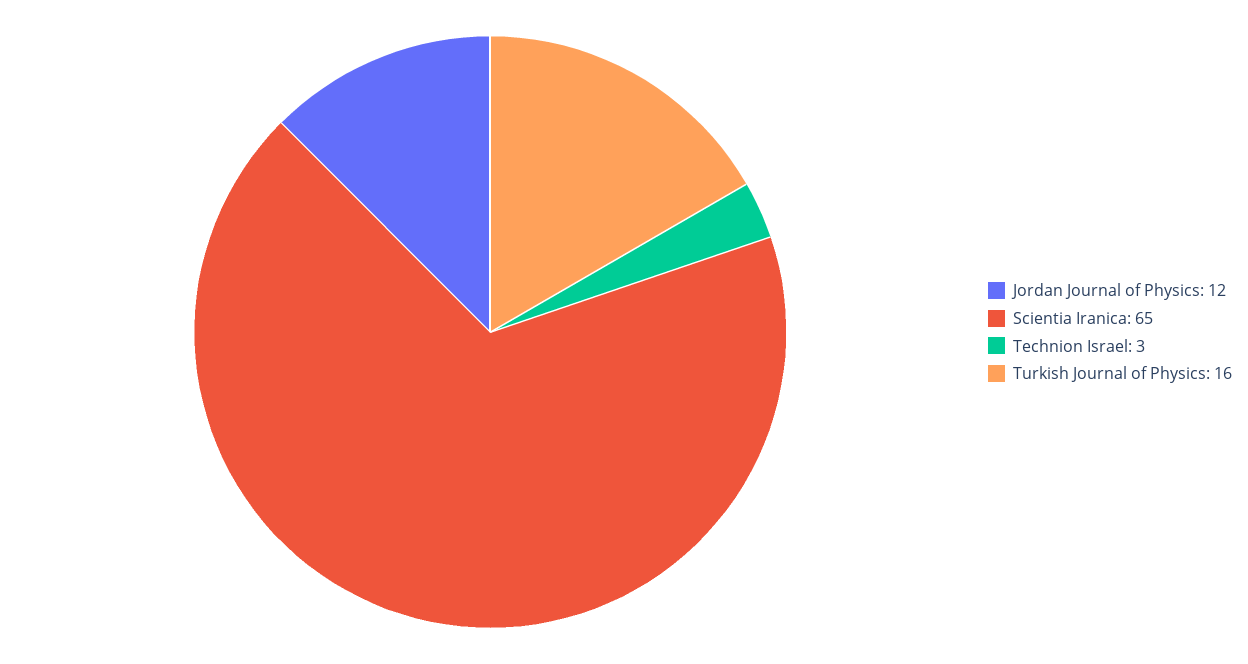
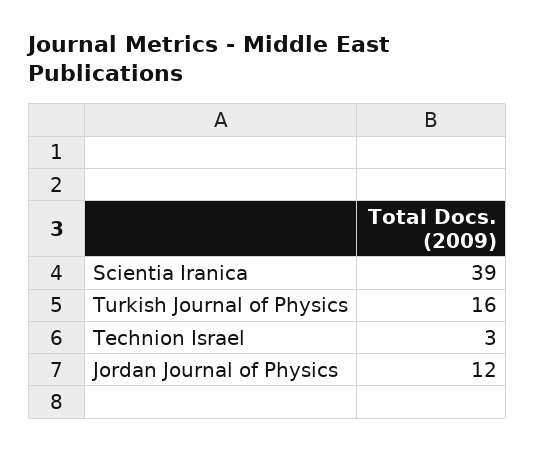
  {
    "Jordan Journal of Physics": 12,
-   "Scientia Iranica": 65,
+   "Scientia Iranica": 39,
    "Technion Israel": 3,
    "Turkish Journal of Physics": 16
  }

